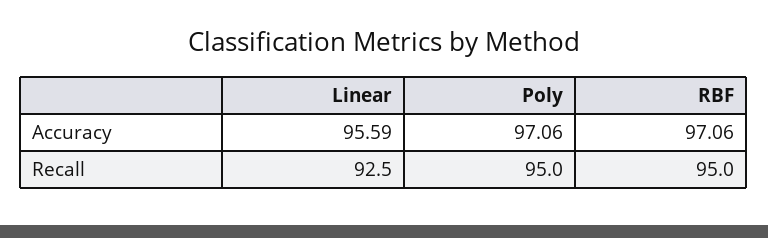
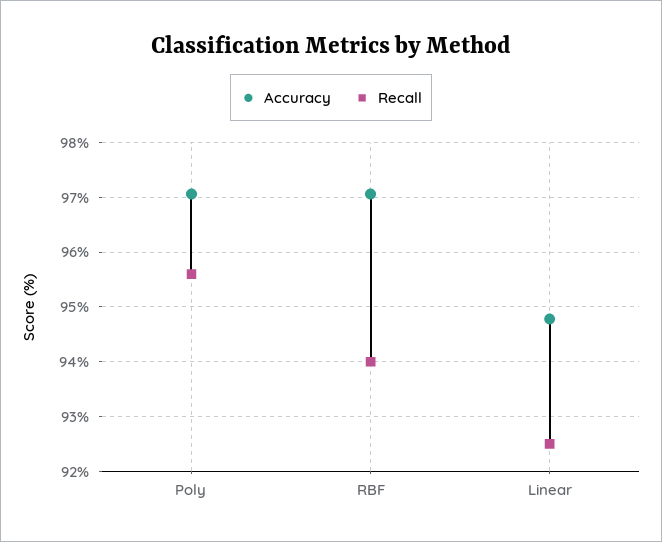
  {
    "Accuracy": {
-     "Linear": 95.59,
+     "Linear": 94.8,
      "Poly": 97.06,
      "RBF": 97.06
    },
    "Recall": {
      "Linear": 92.5,
-     "Poly": 95,
+     "Poly": 95.6,
-     "RBF": 95
+     "RBF": 94
    }
  }

